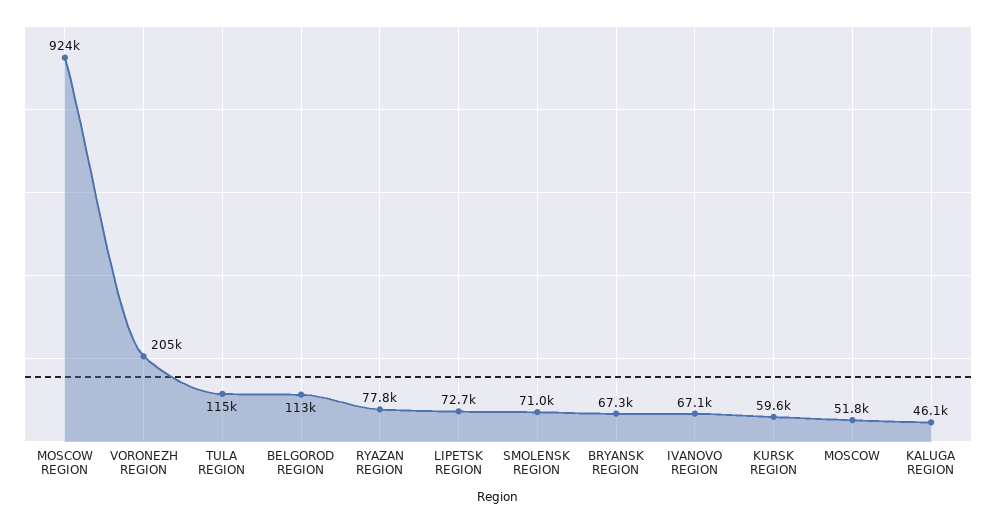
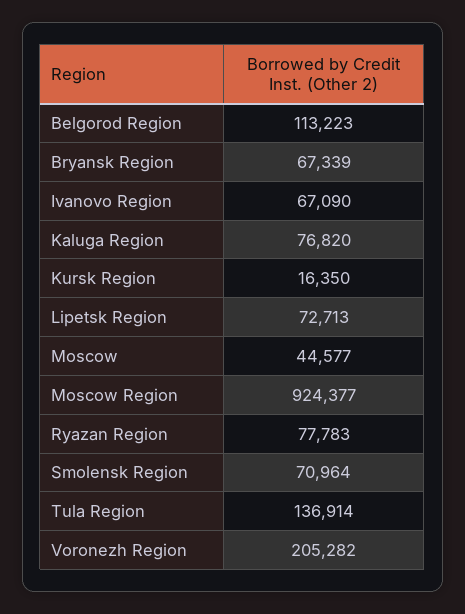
  {
    "MOSCOW REGION": 924377,
    "VORONEZH REGION": 205282,
-   "TULA REGION": 115000,
+   "TULA REGION": 136914,
    "BELGOROD REGION": 113223,
    "RYAZAN REGION": 77783,
    "LIPETSK REGION": 72713,
    "SMOLENSK REGION": 70964,
    "BRYANSK REGION": 67339,
    "IVANOVO REGION": 67090,
-   "KURSK REGION": 59600,
+   "KURSK REGION": 16350,
-   "MOSCOW": 51800,
+   "MOSCOW": 44577,
-   "KALUGA REGION": 46100
+   "KALUGA REGION": 76820
  }

